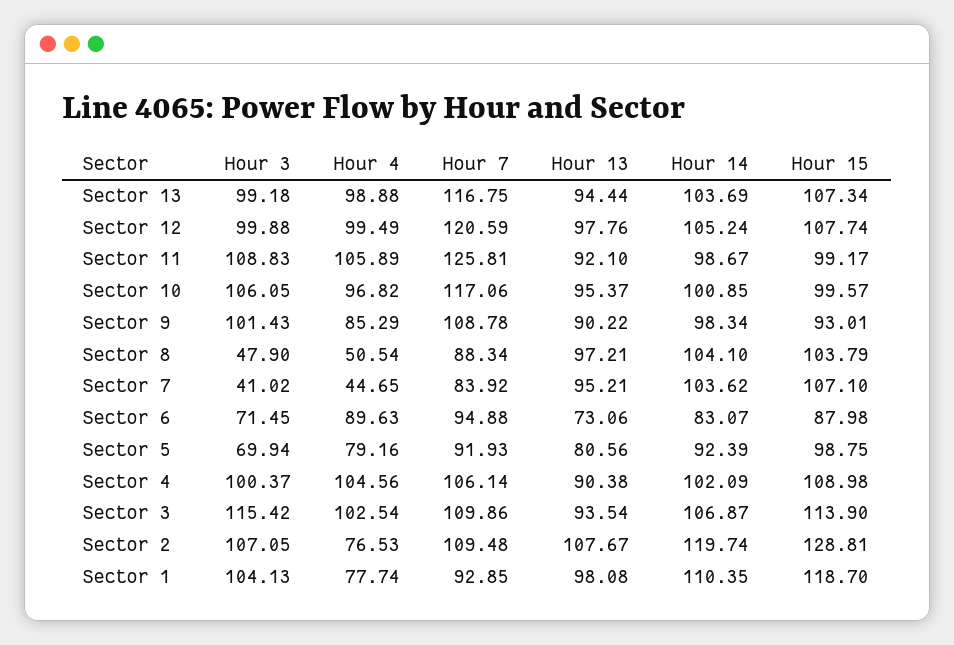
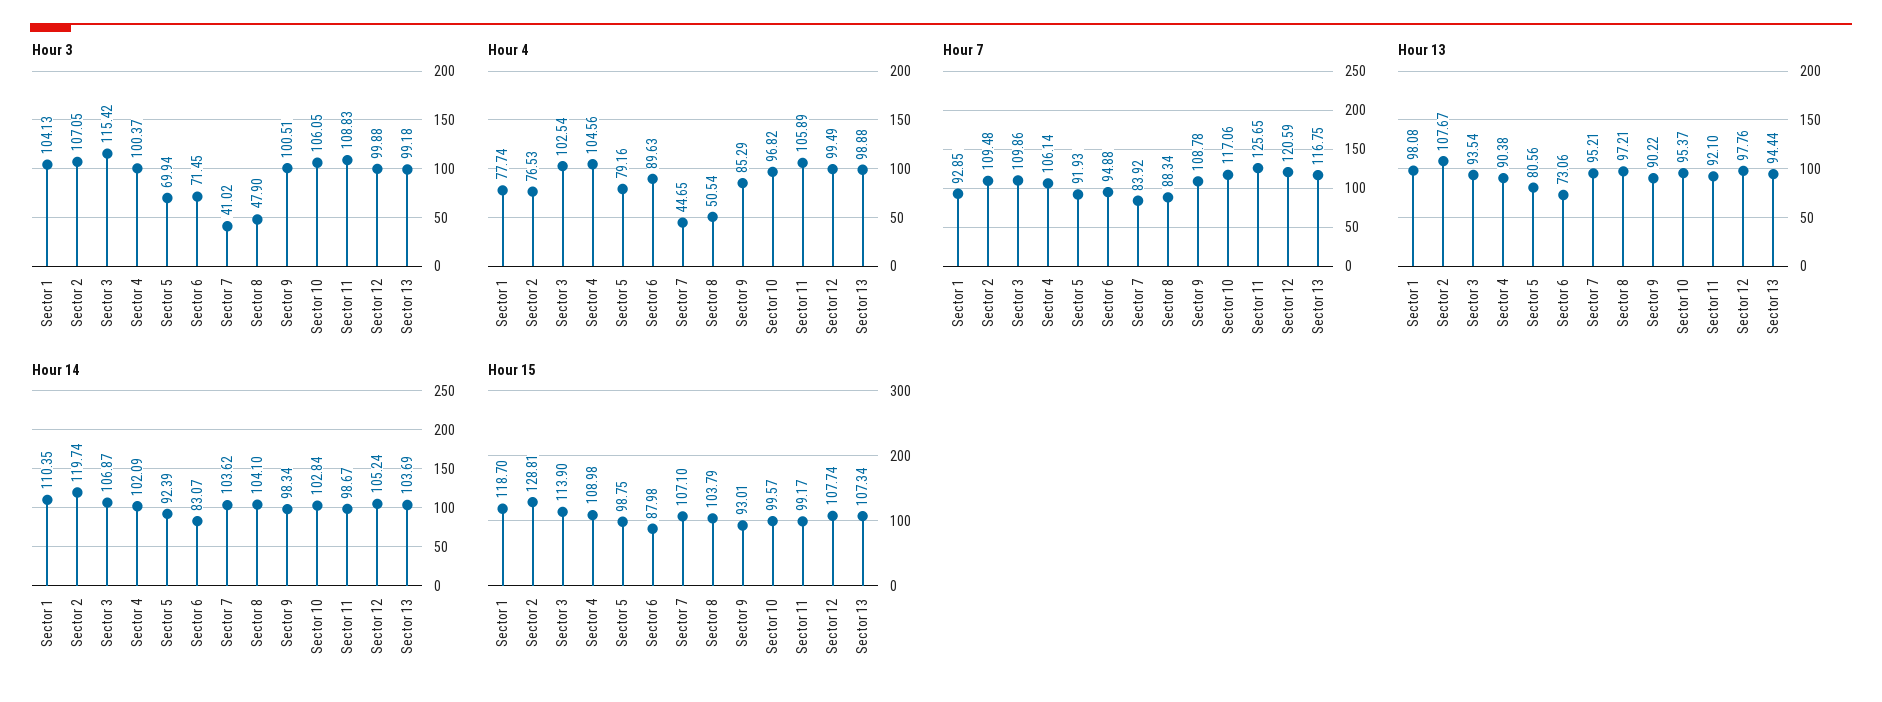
  {
    "Hour 3": {
      "Sector 13": 99.18,
      "Sector 12": 99.88,
      "Sector 11": 108.83,
      "Sector 10": 106.05,
-     "Sector 9": 101.43,
+     "Sector 9": 100.51,
      "Sector 8": 47.9,
      "Sector 7": 41.02,
      "Sector 6": 71.45,
      "Sector 5": 69.94,
      "Sector 4": 100.37,
      "Sector 3": 115.42,
      "Sector 2": 107.05,
      "Sector 1": 104.13
    },
    "Hour 4": {
      "Sector 13": 98.88,
      "Sector 12": 99.49,
      "Sector 11": 105.89,
      "Sector 10": 96.82,
      "Sector 9": 85.29,
      "Sector 8": 50.54,
      "Sector 7": 44.65,
      "Sector 6": 89.63,
      "Sector 5": 79.16,
      "Sector 4": 104.56,
      "Sector 3": 102.54,
      "Sector 2": 76.53,
      "Sector 1": 77.74
    },
    "Hour 7": {
      "Sector 13": 116.75,
      "Sector 12": 120.59,
-     "Sector 11": 125.81,
+     "Sector 11": 125.65,
      "Sector 10": 117.06,
      "Sector 9": 108.78,
      "Sector 8": 88.34,
      "Sector 7": 83.92,
      "Sector 6": 94.88,
      "Sector 5": 91.93,
      "Sector 4": 106.14,
      "Sector 3": 109.86,
      "Sector 2": 109.48,
      "Sector 1": 92.85
    },
    "Hour 13": {
      "Sector 13": 94.44,
      "Sector 12": 97.76,
      "Sector 11": 92.1,
      "Sector 10": 95.37,
      "Sector 9": 90.22,
      "Sector 8": 97.21,
      "Sector 7": 95.21,
      "Sector 6": 73.06,
      "Sector 5": 80.56,
      "Sector 4": 90.38,
      "Sector 3": 93.54,
      "Sector 2": 107.67,
      "Sector 1": 98.08
    },
    "Hour 14": {
      "Sector 13": 103.69,
      "Sector 12": 105.24,
      "Sector 11": 98.67,
-     "Sector 10": 100.85,
+     "Sector 10": 102.84,
      "Sector 9": 98.34,
      "Sector 8": 104.1,
      "Sector 7": 103.62,
      "Sector 6": 83.07,
      "Sector 5": 92.39,
      "Sector 4": 102.09,
      "Sector 3": 106.87,
      "Sector 2": 119.74,
      "Sector 1": 110.35
    },
    "Hour 15": {
      "Sector 13": 107.34,
      "Sector 12": 107.74,
      "Sector 11": 99.17,
      "Sector 10": 99.57,
      "Sector 9": 93.01,
      "Sector 8": 103.79,
      "Sector 7": 107.1,
      "Sector 6": 87.98,
      "Sector 5": 98.75,
      "Sector 4": 108.98,
      "Sector 3": 113.9,
      "Sector 2": 128.81,
      "Sector 1": 118.7
    }
  }

